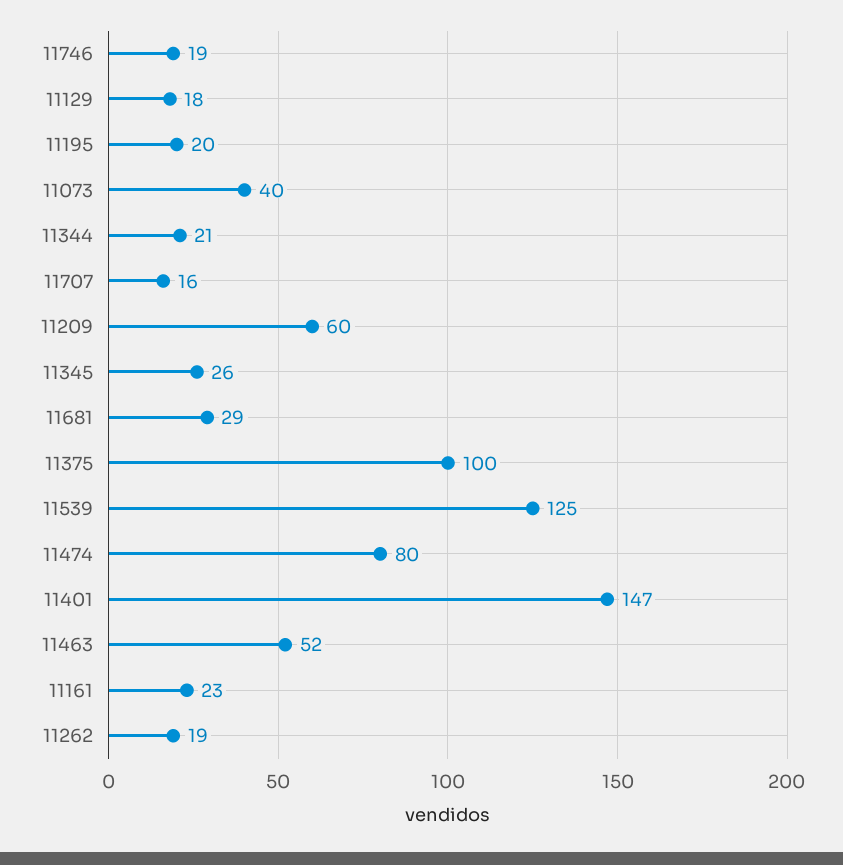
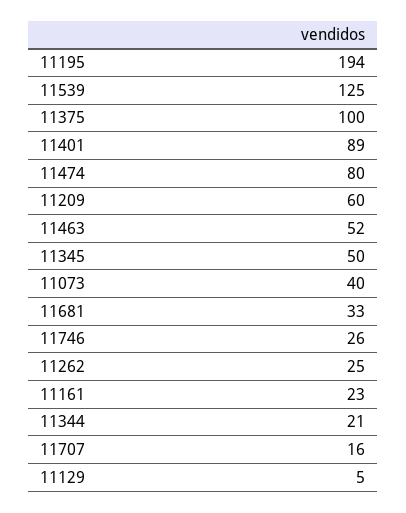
  {
-   "11746": 19,
+   "11746": 26,
-   "11129": 18,
+   "11129": 5,
-   "11195": 20,
+   "11195": 194,
    "11073": 40,
    "11344": 21,
    "11707": 16,
    "11209": 60,
-   "11345": 26,
+   "11345": 50,
-   "11681": 29,
+   "11681": 33,
    "11375": 100,
    "11539": 125,
    "11474": 80,
-   "11401": 147,
+   "11401": 89,
    "11463": 52,
    "11161": 23,
-   "11262": 19
+   "11262": 25
  }

